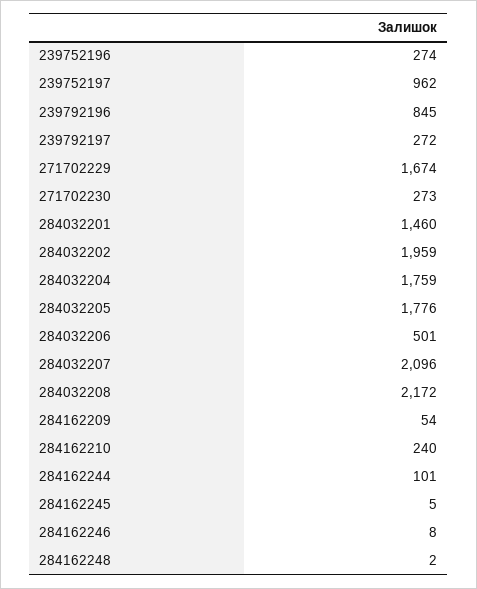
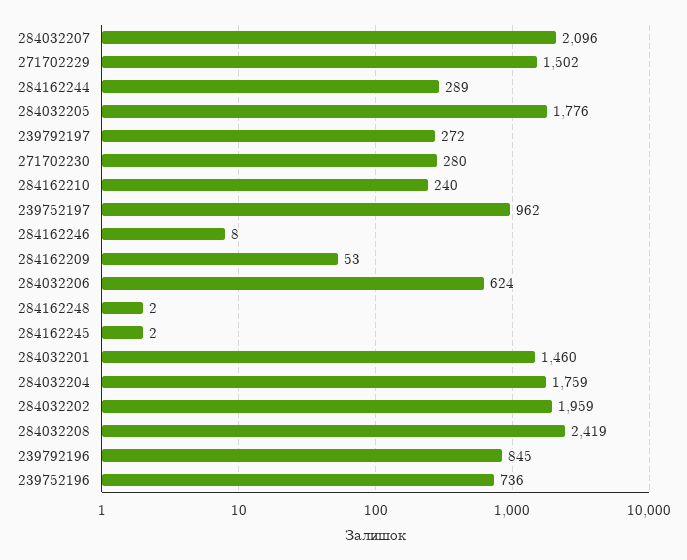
  {
-   "239752196": 274,
+   "239752196": 736,
    "239752197": 962,
    "239792196": 845,
    "239792197": 272,
-   "271702229": 1674,
+   "271702229": 1502,
-   "271702230": 273,
+   "271702230": 280,
    "284032201": 1460,
    "284032202": 1959,
    "284032204": 1759,
    "284032205": 1776,
-   "284032206": 501,
+   "284032206": 624,
    "284032207": 2096,
-   "284032208": 2172,
+   "284032208": 2419,
-   "284162209": 54,
+   "284162209": 53,
    "284162210": 240,
-   "284162244": 101,
+   "284162244": 289,
-   "284162245": 5,
+   "284162245": 2,
    "284162246": 8,
    "284162248": 2
  }

